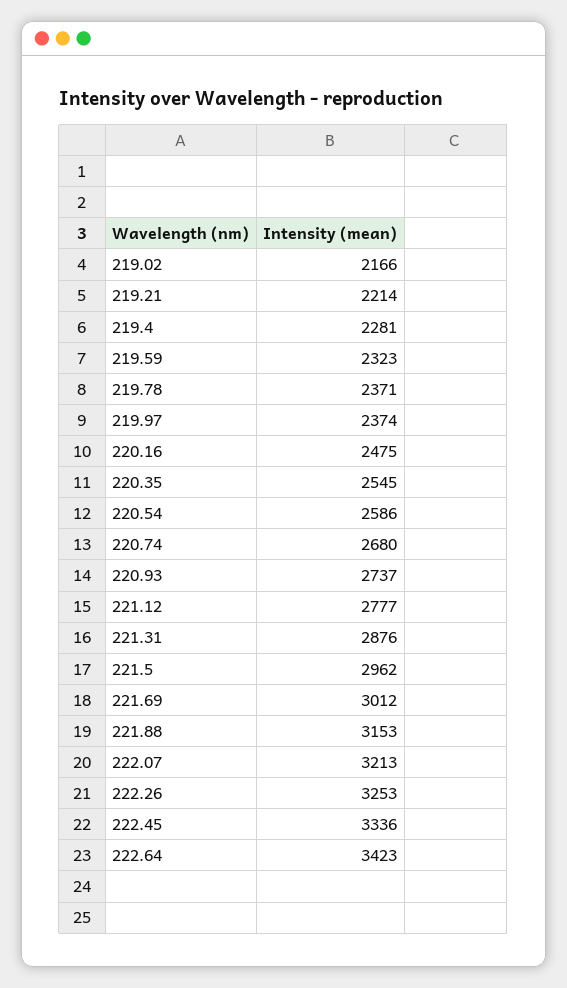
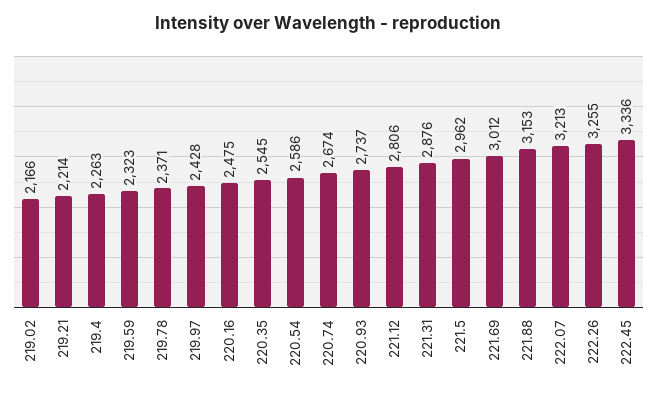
  {
    "219.02": 2166,
    "219.21": 2214,
-   "219.4": 2281,
+   "219.4": 2263,
    "219.59": 2323,
    "219.78": 2371,
-   "219.97": 2374,
+   "219.97": 2428,
    "220.16": 2475,
    "220.35": 2545,
    "220.54": 2586,
-   "220.74": 2680,
+   "220.74": 2674,
    "220.93": 2737,
-   "221.12": 2777,
+   "221.12": 2806,
    "221.31": 2876,
    "221.5": 2962,
    "221.69": 3012,
    "221.88": 3153,
    "222.07": 3213,
-   "222.26": 3253,
+   "222.26": 3255,
-   "222.45": 3336,
+   "222.45": 3336
-   "222.64": 3423
  }

